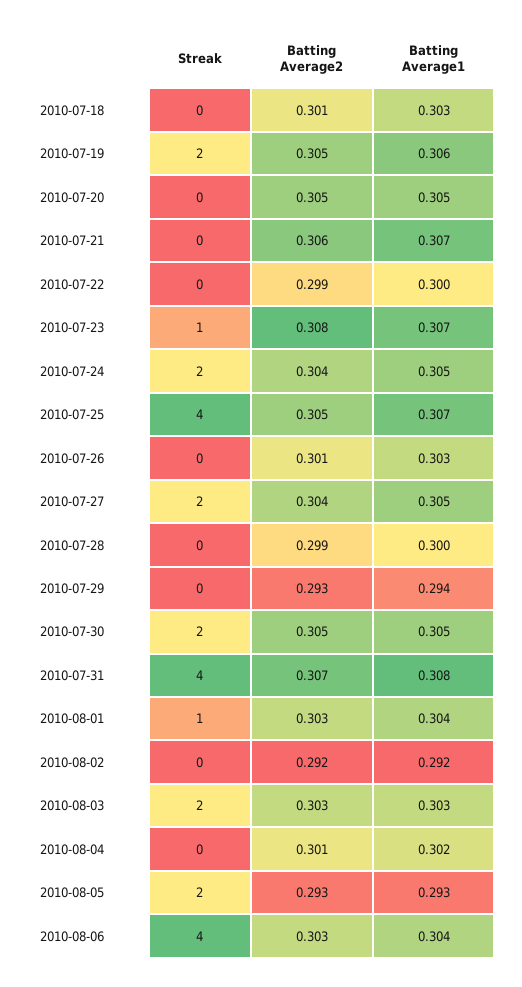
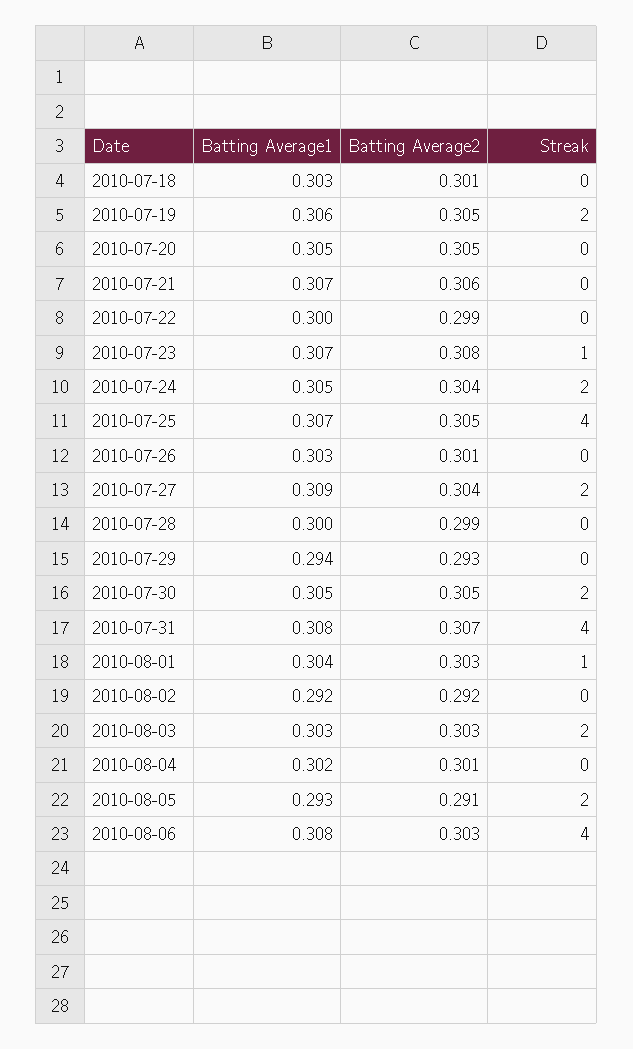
  {
    "Streak": {
      "2010-07-18": 0,
      "2010-07-19": 2,
      "2010-07-20": 0,
      "2010-07-21": 0,
      "2010-07-22": 0,
      "2010-07-23": 1,
      "2010-07-24": 2,
      "2010-07-25": 4,
      "2010-07-26": 0,
      "2010-07-27": 2,
      "2010-07-28": 0,
      "2010-07-29": 0,
      "2010-07-30": 2,
      "2010-07-31": 4,
      "2010-08-01": 1,
      "2010-08-02": 0,
      "2010-08-03": 2,
      "2010-08-04": 0,
      "2010-08-05": 2,
      "2010-08-06": 4
    },
    "Batting Average2": {
      "2010-07-18": 0.301,
      "2010-07-19": 0.305,
      "2010-07-20": 0.305,
      "2010-07-21": 0.306,
      "2010-07-22": 0.299,
      "2010-07-23": 0.308,
      "2010-07-24": 0.304,
      "2010-07-25": 0.305,
      "2010-07-26": 0.301,
      "2010-07-27": 0.304,
      "2010-07-28": 0.299,
      "2010-07-29": 0.293,
      "2010-07-30": 0.305,
      "2010-07-31": 0.307,
      "2010-08-01": 0.303,
      "2010-08-02": 0.292,
      "2010-08-03": 0.303,
      "2010-08-04": 0.301,
-     "2010-08-05": 0.293,
+     "2010-08-05": 0.291,
      "2010-08-06": 0.303
    },
    "Batting Average1": {
      "2010-07-18": 0.303,
      "2010-07-19": 0.306,
      "2010-07-20": 0.305,
      "2010-07-21": 0.307,
      "2010-07-22": 0.3,
      "2010-07-23": 0.307,
      "2010-07-24": 0.305,
      "2010-07-25": 0.307,
      "2010-07-26": 0.303,
-     "2010-07-27": 0.305,
+     "2010-07-27": 0.309,
      "2010-07-28": 0.3,
      "2010-07-29": 0.294,
      "2010-07-30": 0.305,
      "2010-07-31": 0.308,
      "2010-08-01": 0.304,
      "2010-08-02": 0.292,
      "2010-08-03": 0.303,
      "2010-08-04": 0.302,
      "2010-08-05": 0.293,
-     "2010-08-06": 0.304
+     "2010-08-06": 0.308
    }
  }

